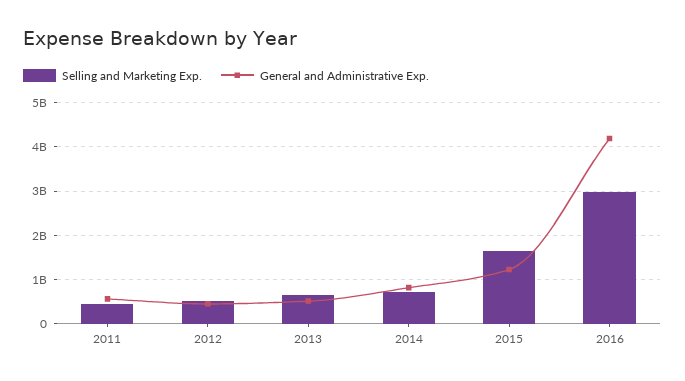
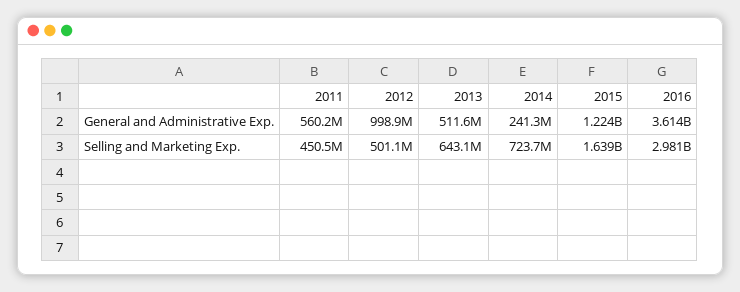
  {
    "Selling and Marketing Exp.": {
      "2011": 450500000,
      "2012": 501100000,
      "2013": 643100000,
      "2014": 723700000,
      "2015": 1639000000,
      "2016": 2981000000
    },
    "General and Administrative Exp.": {
      "2011": 560200000,
-     "2012": 400000000,
+     "2012": 998900000,
      "2013": 511600000,
-     "2014": 800000000,
+     "2014": 241300000,
      "2015": 1224000000,
-     "2016": 4200000000
+     "2016": 3614000000
    }
  }

